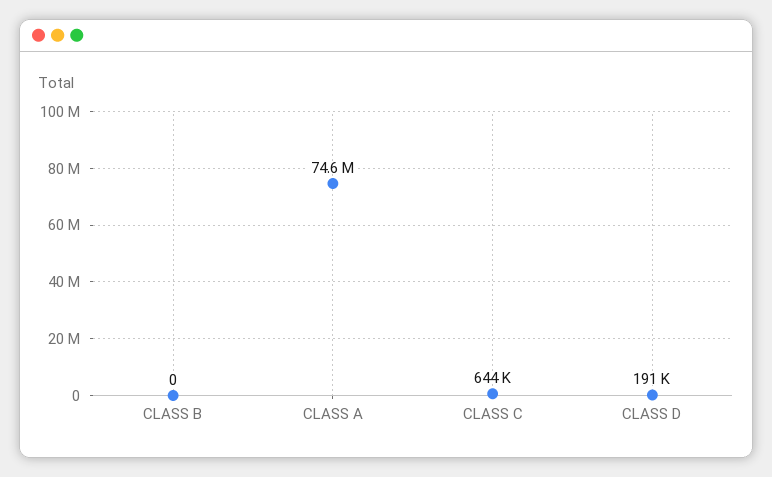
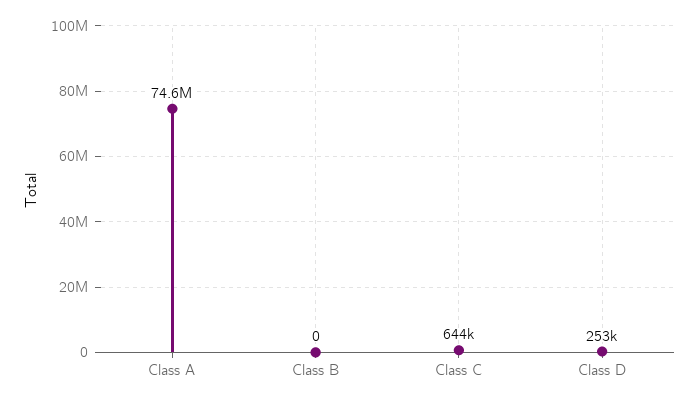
  {
    "CLASS B": 0,
    "CLASS A": 74600000,
    "CLASS C": 644000,
-   "CLASS D": 191000
+   "CLASS D": 253000
  }

